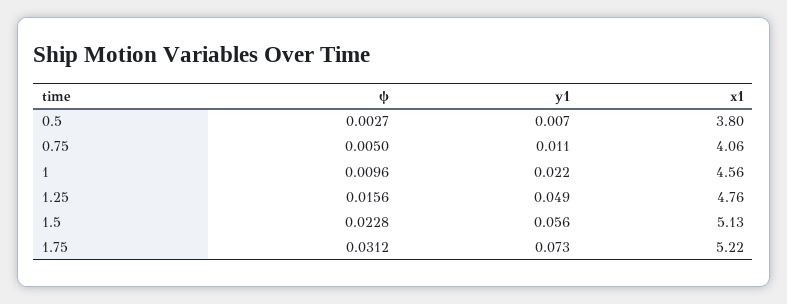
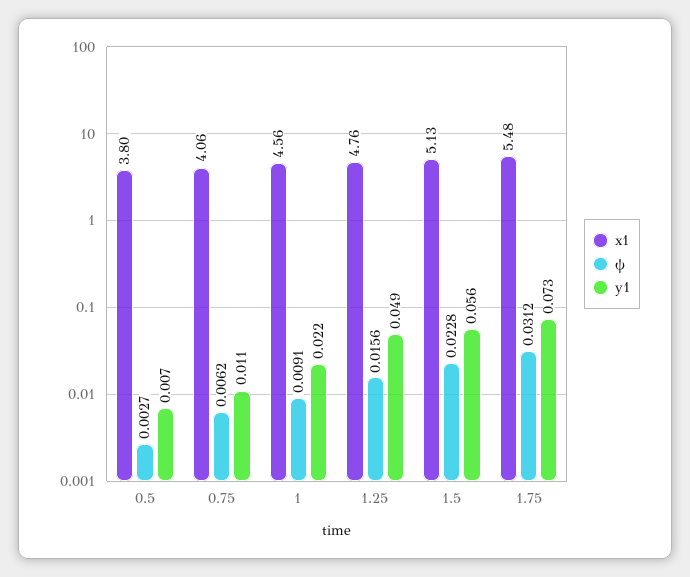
  {
    "ψ": {
      "0.5": 0.0027,
-     "0.75": 0.005,
+     "0.75": 0.0062,
-     "1": 0.0096,
+     "1": 0.0091,
      "1.25": 0.0156,
      "1.5": 0.0228,
      "1.75": 0.0312
    },
    "y1": {
      "0.5": 0.007,
      "0.75": 0.011,
      "1": 0.022,
      "1.25": 0.049,
      "1.5": 0.056,
      "1.75": 0.073
    },
    "x1": {
      "0.5": 3.8,
      "0.75": 4.06,
      "1": 4.56,
      "1.25": 4.76,
      "1.5": 5.13,
-     "1.75": 5.22
+     "1.75": 5.48
    }
  }

